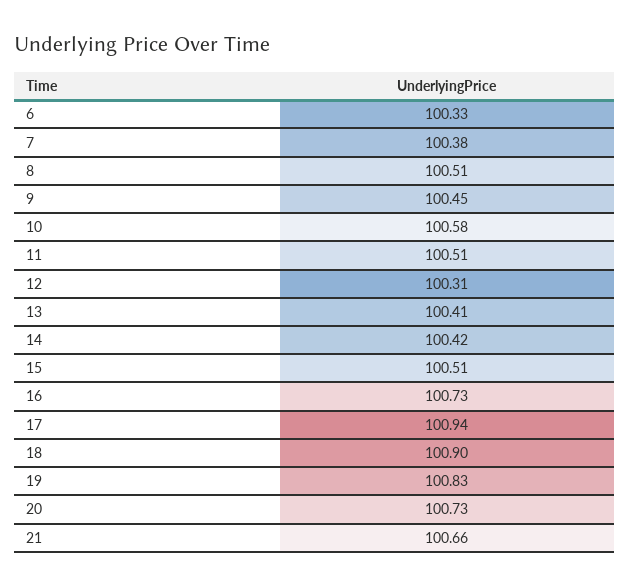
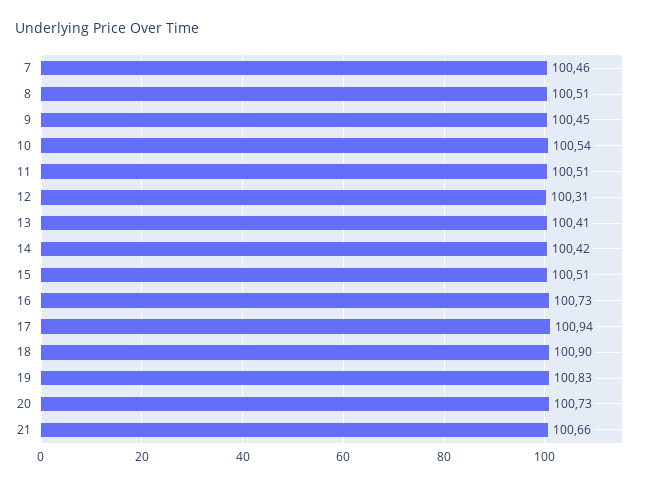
  {
-   "6": 100.33,
-   "7": 100.38,
+   "7": 100.46,
    "8": 100.51,
    "9": 100.45,
-   "10": 100.58,
+   "10": 100.54,
    "11": 100.51,
    "12": 100.31,
    "13": 100.41,
    "14": 100.42,
    "15": 100.51,
    "16": 100.73,
    "17": 100.94,
    "18": 100.9,
    "19": 100.83,
    "20": 100.73,
    "21": 100.66
  }

